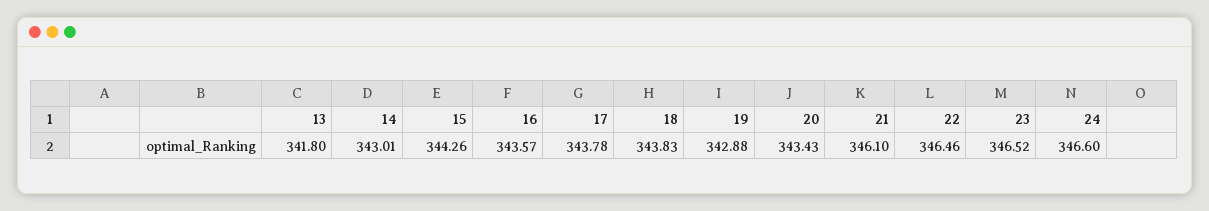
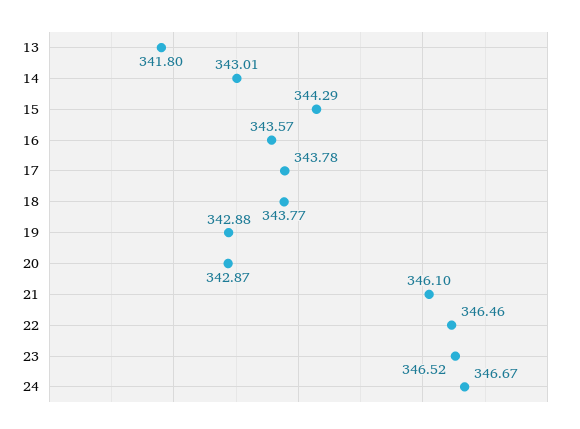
  {
    "13": 341.8,
    "14": 343.01,
-   "15": 344.26,
+   "15": 344.29,
    "16": 343.57,
    "17": 343.78,
-   "18": 343.83,
+   "18": 343.77,
    "19": 342.88,
-   "20": 343.43,
+   "20": 342.87,
    "21": 346.1,
    "22": 346.46,
    "23": 346.52,
-   "24": 346.6
+   "24": 346.67
  }

